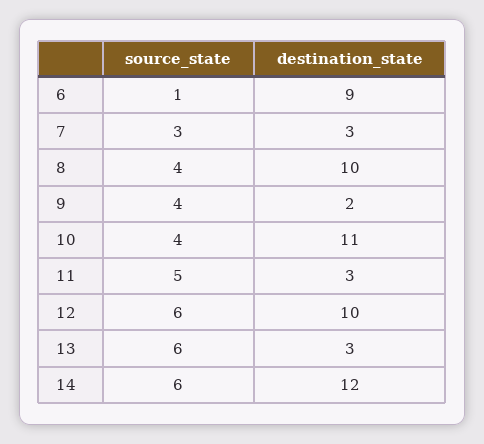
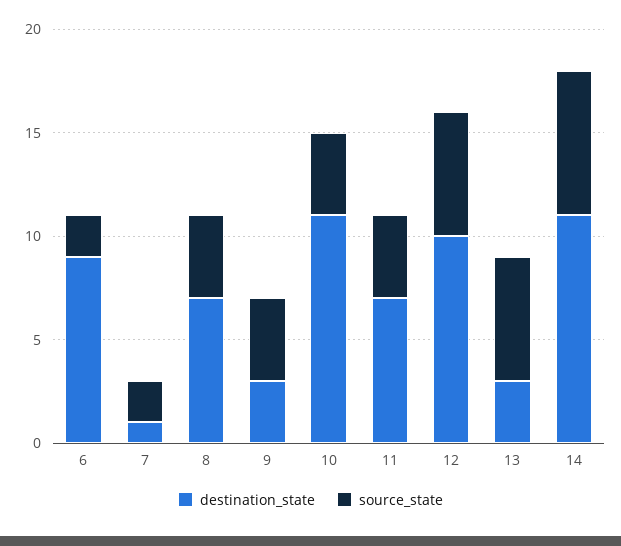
  {
    "source_state": {
-     "6": 1,
+     "6": 2,
-     "7": 3,
+     "7": 2,
      "8": 4,
      "9": 4,
      "10": 4,
-     "11": 5,
+     "11": 4,
      "12": 6,
      "13": 6,
-     "14": 6
+     "14": 7
    },
    "destination_state": {
      "6": 9,
-     "7": 3,
+     "7": 1,
-     "8": 10,
+     "8": 7,
-     "9": 2,
+     "9": 3,
      "10": 11,
-     "11": 3,
+     "11": 7,
      "12": 10,
      "13": 3,
-     "14": 12
+     "14": 11
    }
  }

